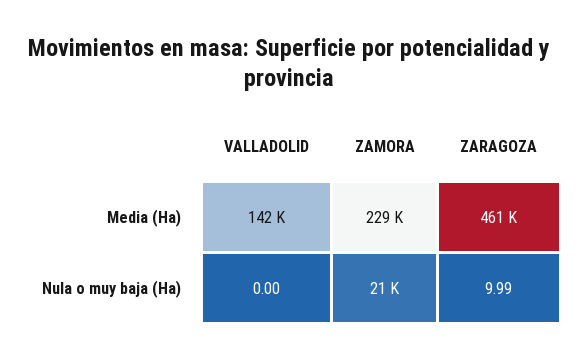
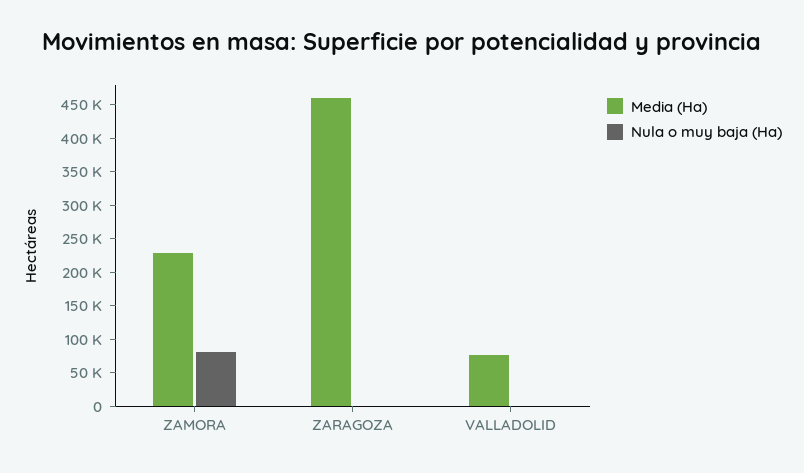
  {
    "Media (Ha)": {
-     "VALLADOLID": 142000,
+     "VALLADOLID": 75000,
      "ZAMORA": 229000,
      "ZARAGOZA": 461000
    },
    "Nula o muy baja (Ha)": {
      "VALLADOLID": 0,
-     "ZAMORA": 21000,
+     "ZAMORA": 75000,
      "ZARAGOZA": 9.99
    }
  }

